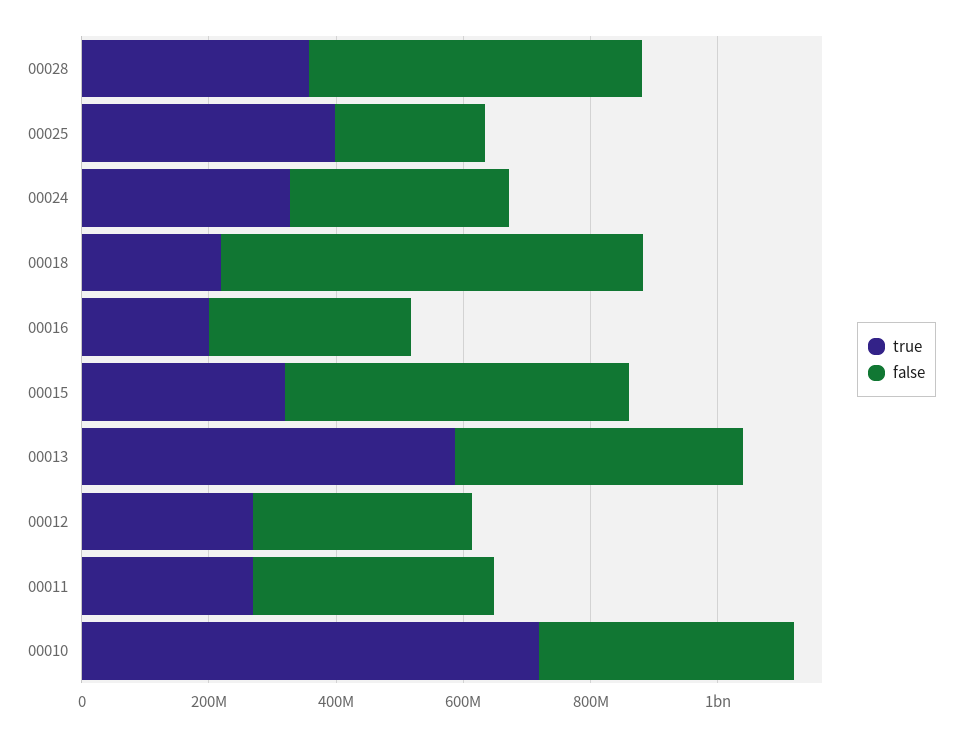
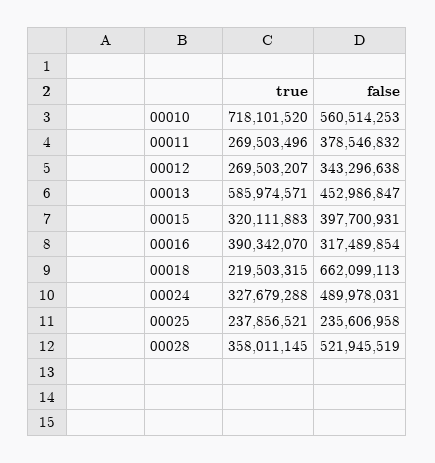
  {
    "true": {
      "00028": 358011145,
-     "00025": 400000000,
+     "00025": 237856521,
      "00024": 327679288,
      "00018": 219503315,
-     "00016": 200000000,
+     "00016": 390342070,
      "00015": 320111883,
      "00013": 585974571,
      "00012": 269503207,
      "00011": 269503496,
      "00010": 718101520
    },
    "false": {
      "00028": 521945519,
      "00025": 235606958,
-     "00024": 350000000,
+     "00024": 489978031,
      "00018": 662099113,
      "00016": 317489854,
-     "00015": 550000000,
+     "00015": 397700931,
      "00013": 452986847,
      "00012": 343296638,
      "00011": 378546832,
-     "00010": 400000000
+     "00010": 560514253
    }
  }

